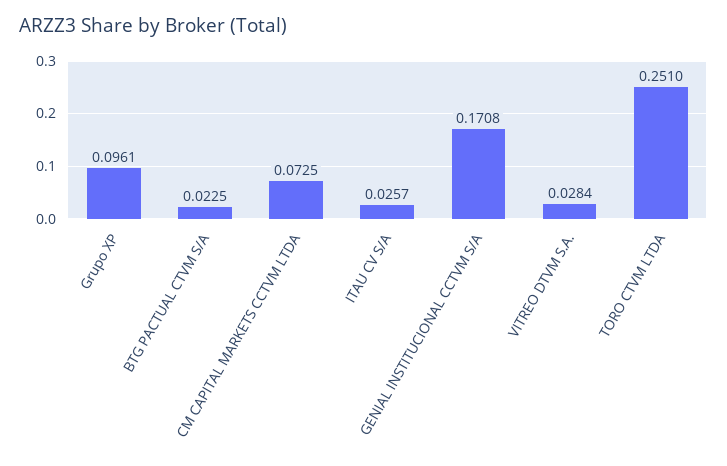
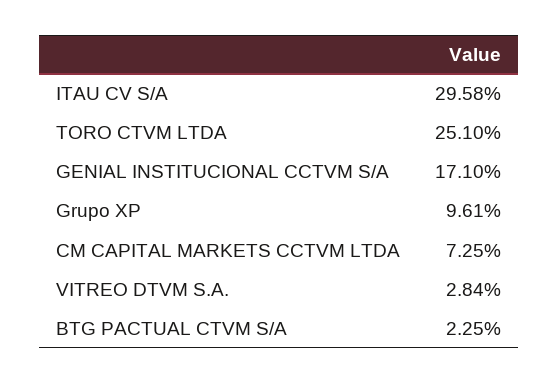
  {
    "Grupo XP": 0.0961,
    "BTG PACTUAL CTVM S/A": 0.0225,
    "CM CAPITAL MARKETS CCTVM LTDA": 0.0725,
-   "ITAU CV S/A": 0.0257,
+   "ITAU CV S/A": 0.2958,
-   "GENIAL INSTITUCIONAL CCTVM S/A": 0.1708,
+   "GENIAL INSTITUCIONAL CCTVM S/A": 0.171,
    "VITREO DTVM S.A.": 0.0284,
    "TORO CTVM LTDA": 0.251
  }

